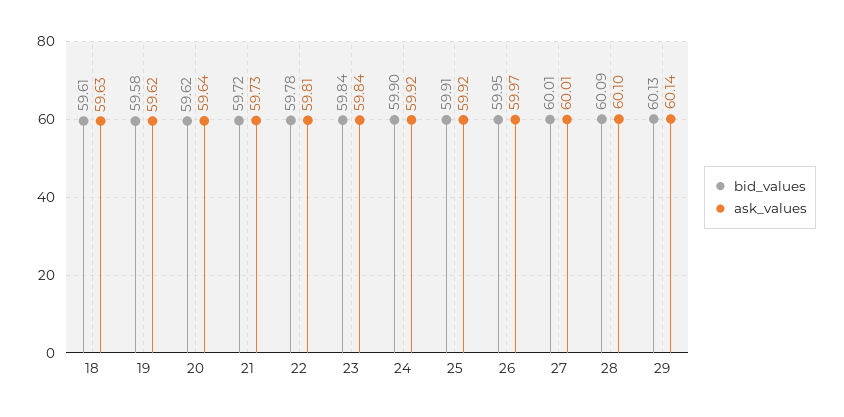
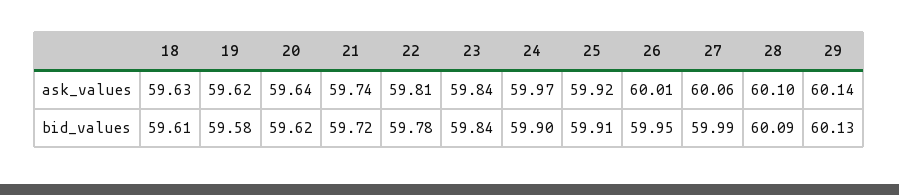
  {
    "bid_values": {
      "18": 59.61,
      "19": 59.58,
      "20": 59.62,
      "21": 59.72,
      "22": 59.78,
      "23": 59.84,
      "24": 59.9,
      "25": 59.91,
      "26": 59.95,
-     "27": 60.01,
+     "27": 59.99,
      "28": 60.09,
      "29": 60.13
    },
    "ask_values": {
      "18": 59.63,
      "19": 59.62,
      "20": 59.64,
-     "21": 59.73,
+     "21": 59.74,
      "22": 59.81,
      "23": 59.84,
-     "24": 59.92,
+     "24": 59.97,
      "25": 59.92,
-     "26": 59.97,
+     "26": 60.01,
-     "27": 60.01,
+     "27": 60.06,
      "28": 60.1,
      "29": 60.14
    }
  }

